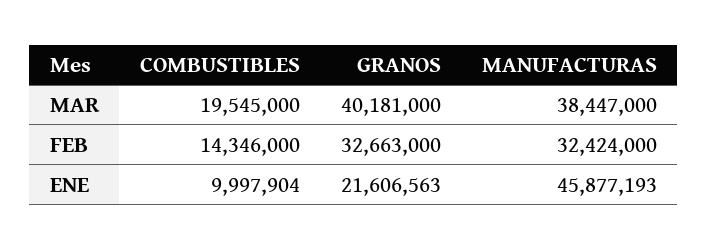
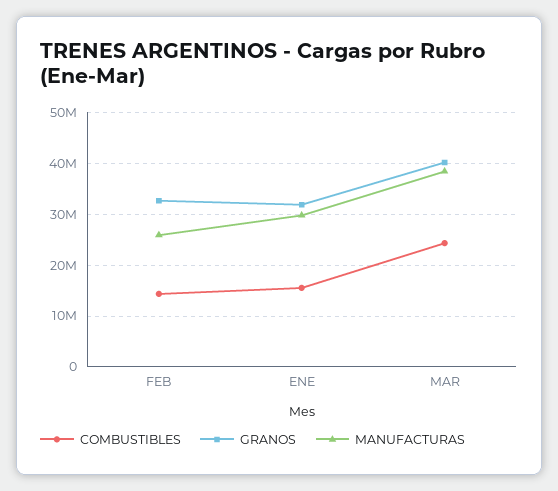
  {
    "COMBUSTIBLES": {
-     "MAR": 19545000,
+     "MAR": 24000000,
      "FEB": 14346000,
-     "ENE": 9997904
+     "ENE": 16000000
    },
    "GRANOS": {
      "MAR": 40181000,
      "FEB": 32663000,
-     "ENE": 21606563
+     "ENE": 32000000
    },
    "MANUFACTURAS": {
      "MAR": 38447000,
-     "FEB": 32424000,
+     "FEB": 26000000,
-     "ENE": 45877193
+     "ENE": 30000000
    }
  }

